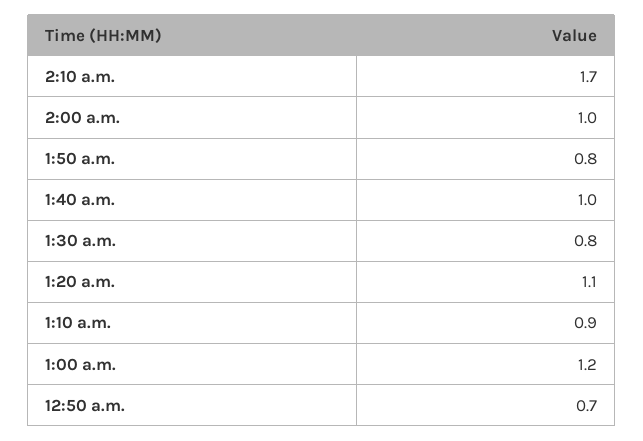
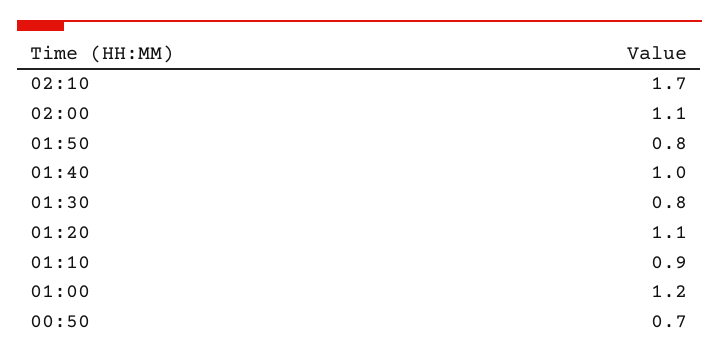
  {
    "2:10 a.m.": 1.7,
-   "2:00 a.m.": 1,
+   "2:00 a.m.": 1.1,
    "1:50 a.m.": 0.8,
    "1:40 a.m.": 1,
    "1:30 a.m.": 0.8,
    "1:20 a.m.": 1.1,
    "1:10 a.m.": 0.9,
    "1:00 a.m.": 1.2,
    "12:50 a.m.": 0.7
  }

